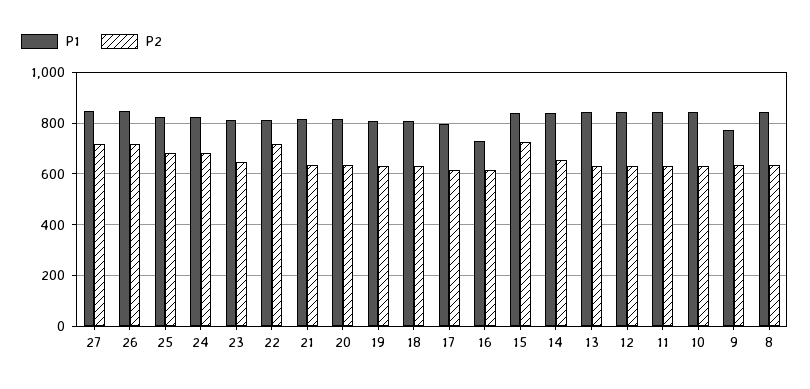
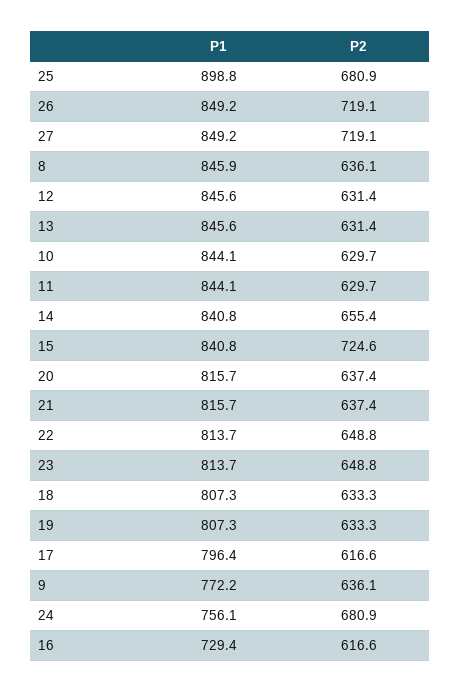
  {
    "P1": {
      "27": 849.2,
      "26": 849.2,
-     "25": 825,
+     "25": 898.8,
-     "24": 825,
+     "24": 756.1,
      "23": 813.7,
      "22": 813.7,
      "21": 815.7,
      "20": 815.7,
      "19": 807.3,
      "18": 807.3,
      "17": 796.4,
      "16": 729.4,
      "15": 840.8,
      "14": 840.8,
      "13": 845.6,
      "12": 845.6,
      "11": 844.1,
      "10": 844.1,
      "9": 772.2,
      "8": 845.9
    },
    "P2": {
      "27": 719.1,
      "26": 719.1,
      "25": 680.9,
      "24": 680.9,
      "23": 648.8,
-     "22": 725,
+     "22": 648.8,
      "21": 637.4,
      "20": 637.4,
      "19": 633.3,
      "18": 633.3,
      "17": 616.6,
      "16": 616.6,
      "15": 724.6,
      "14": 655.4,
      "13": 631.4,
      "12": 631.4,
      "11": 629.7,
      "10": 629.7,
      "9": 636.1,
      "8": 636.1
    }
  }

